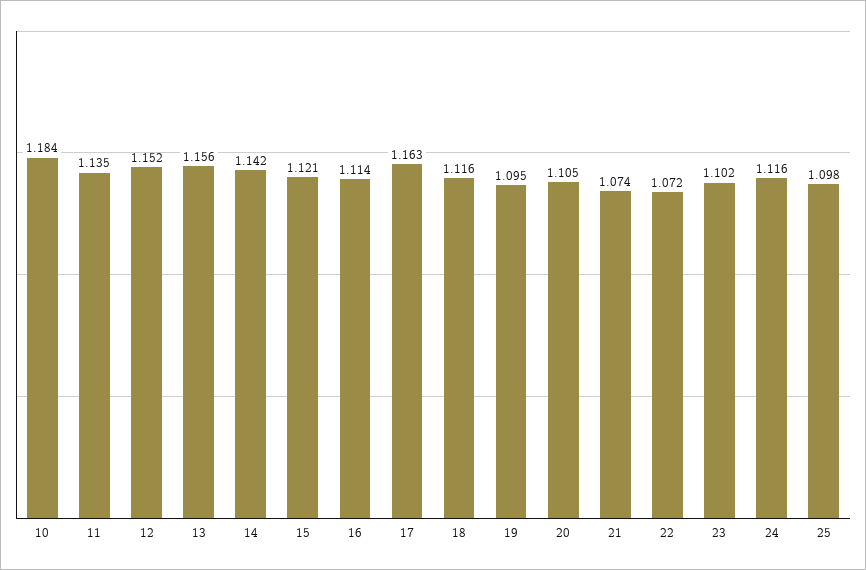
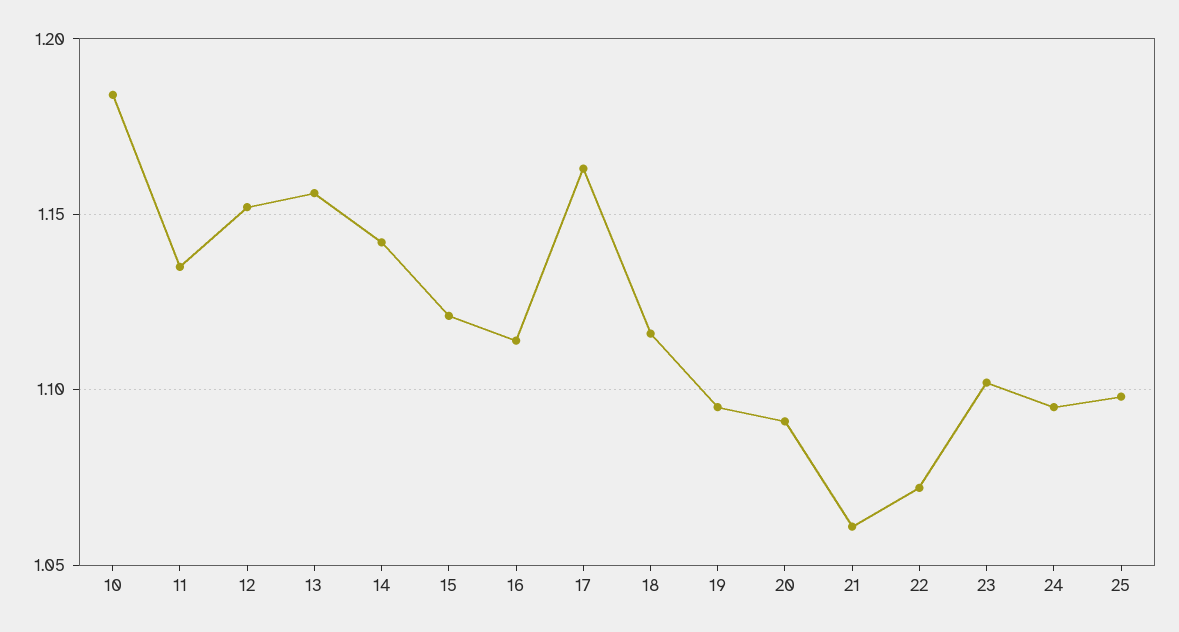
  {
    "10": 1.184,
    "11": 1.135,
    "12": 1.152,
    "13": 1.156,
    "14": 1.142,
    "15": 1.121,
    "16": 1.114,
    "17": 1.163,
    "18": 1.116,
    "19": 1.095,
-   "20": 1.105,
+   "20": 1.09,
-   "21": 1.074,
+   "21": 1.06,
    "22": 1.072,
    "23": 1.102,
-   "24": 1.116,
+   "24": 1.095,
    "25": 1.098
  }

